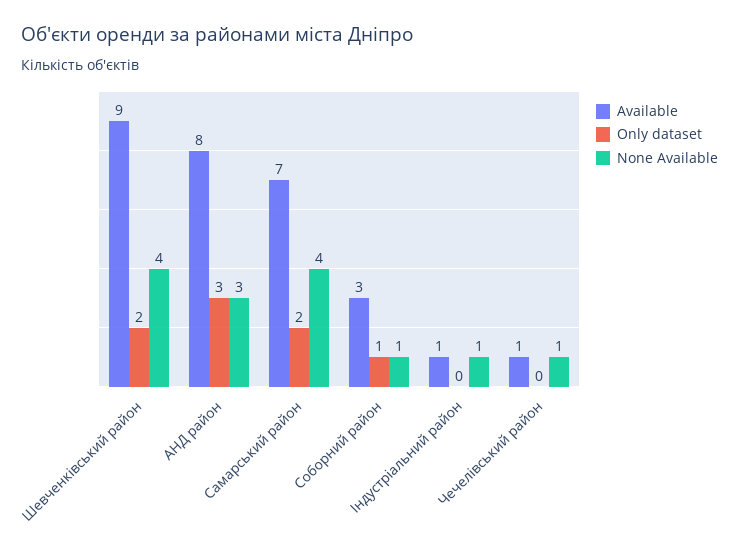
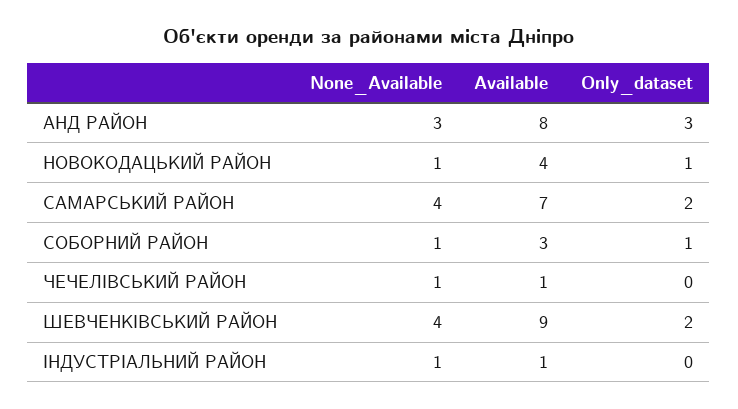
  {
    "Available": {
      "Шевченківський район": 9,
      "АНД район": 8,
      "Самарський район": 7,
      "Соборний район": 3,
      "Індустріальний район": 1,
-     "Чечелівський район": 1
+     "Чечелівський район": 1,
+     "НОВОКОДАЦЬКИЙ РАЙОН": 4
    },
    "Only dataset": {
      "Шевченківський район": 2,
      "АНД район": 3,
      "Самарський район": 2,
      "Соборний район": 1,
      "Індустріальний район": 0,
-     "Чечелівський район": 0
+     "Чечелівський район": 0,
+     "НОВОКОДАЦЬКИЙ РАЙОН": 1
    },
    "None Available": {
      "Шевченківський район": 4,
      "АНД район": 3,
      "Самарський район": 4,
      "Соборний район": 1,
      "Індустріальний район": 1,
-     "Чечелівський район": 1
+     "Чечелівський район": 1,
+     "НОВОКОДАЦЬКИЙ РАЙОН": 1
    }
  }

